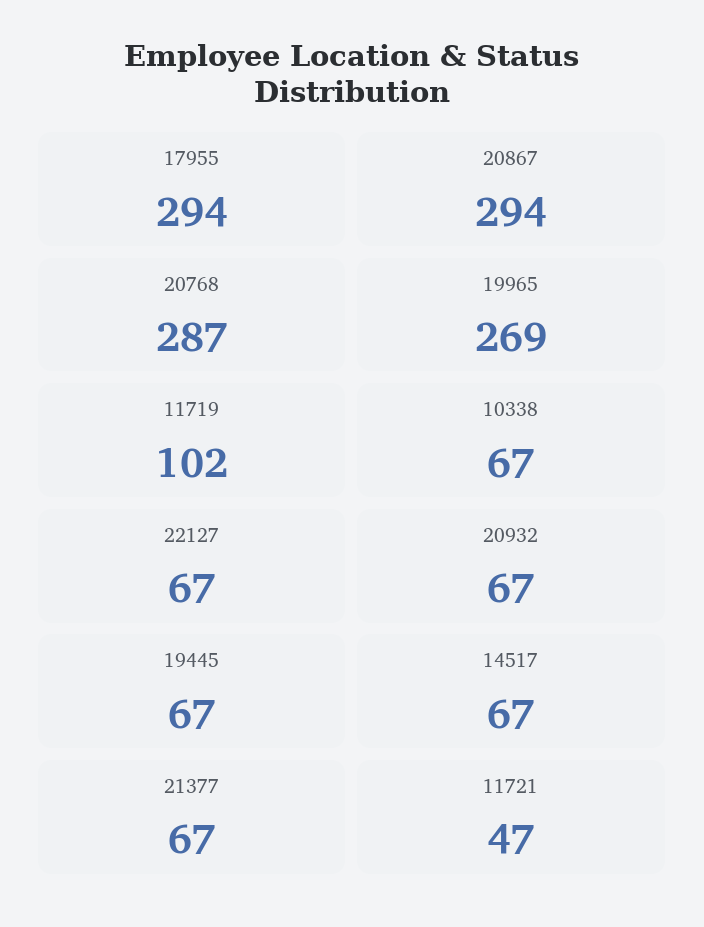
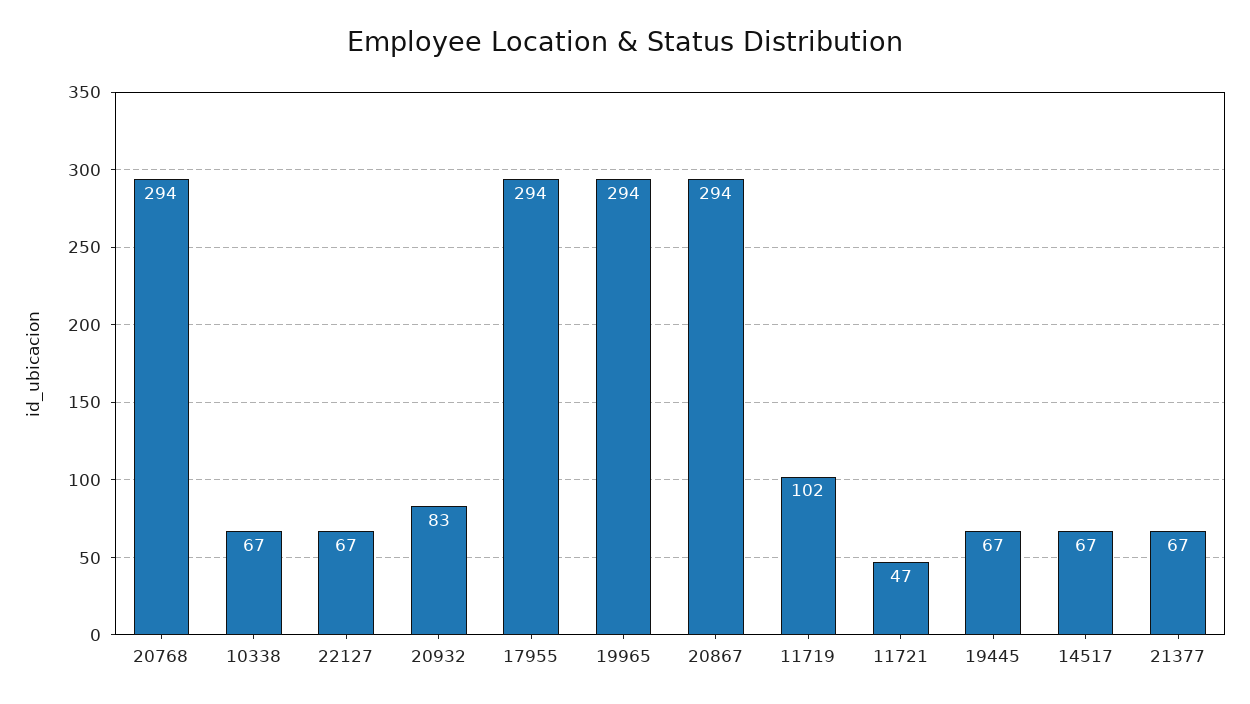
  {
    "17955": 294,
    "20867": 294,
-   "20768": 287,
+   "20768": 294,
-   "19965": 269,
+   "19965": 294,
    "11719": 102,
    "10338": 67,
    "22127": 67,
-   "20932": 67,
+   "20932": 83,
    "19445": 67,
    "14517": 67,
    "21377": 67,
    "11721": 47
  }

